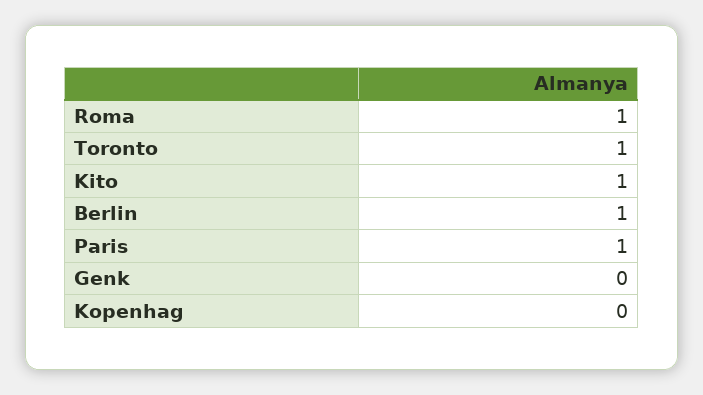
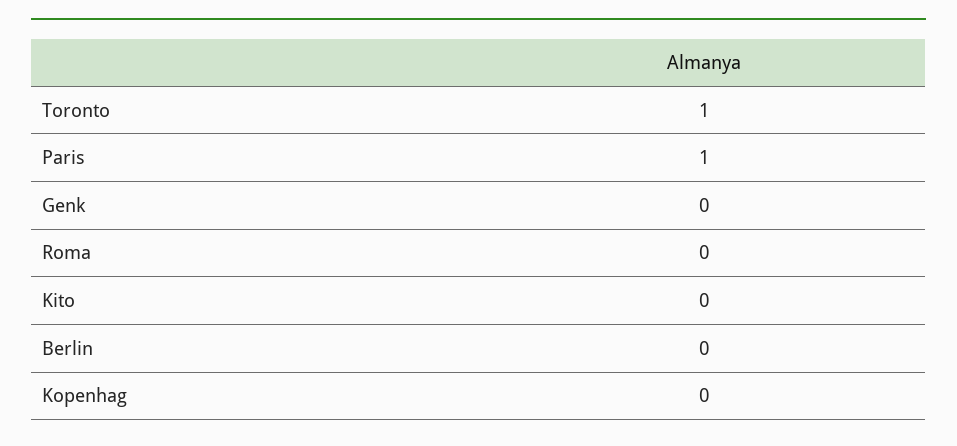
  {
-   "Roma": 1,
+   "Roma": 0,
    "Toronto": 1,
-   "Kito": 1,
+   "Kito": 0,
-   "Berlin": 1,
+   "Berlin": 0,
    "Paris": 1,
    "Genk": 0,
    "Kopenhag": 0
  }

